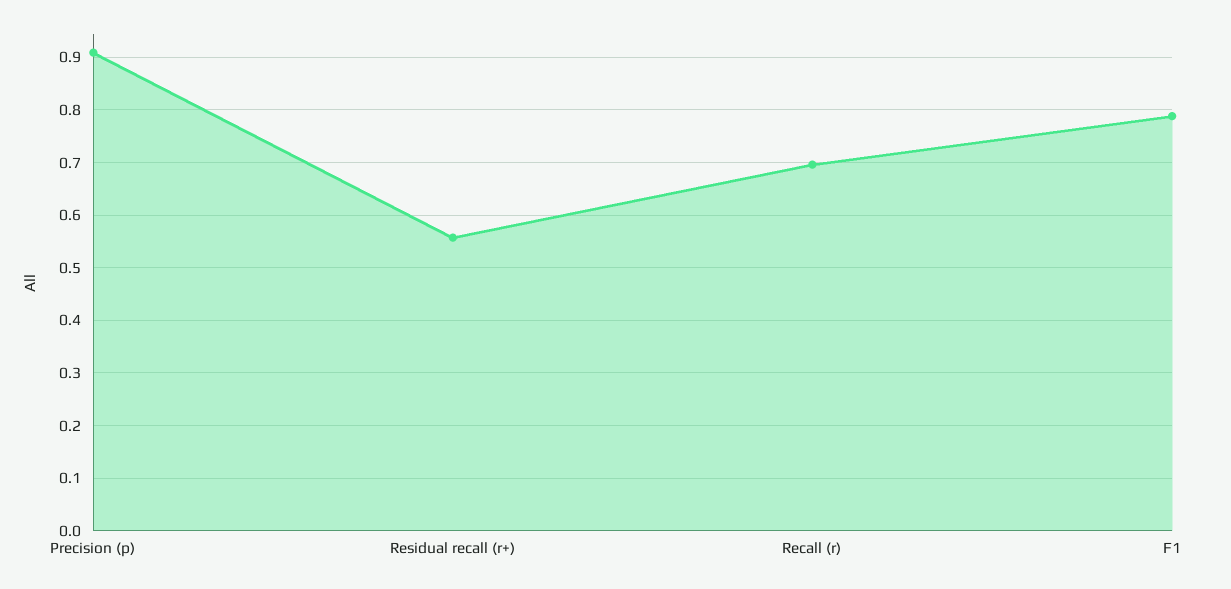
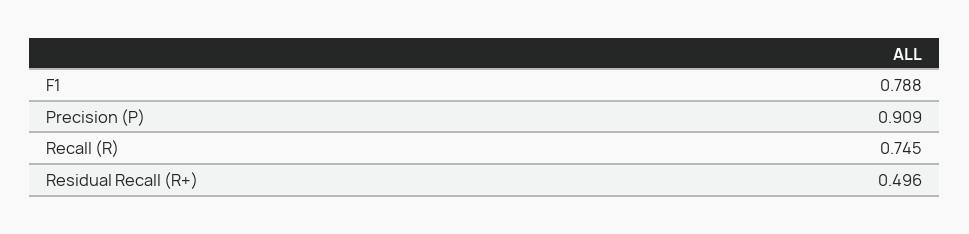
  {
    "Precision (p)": 0.909,
-   "Residual recall (r+)": 0.56,
+   "Residual recall (r+)": 0.496,
-   "Recall (r)": 0.7,
+   "Recall (r)": 0.745,
    "F1": 0.788
  }

